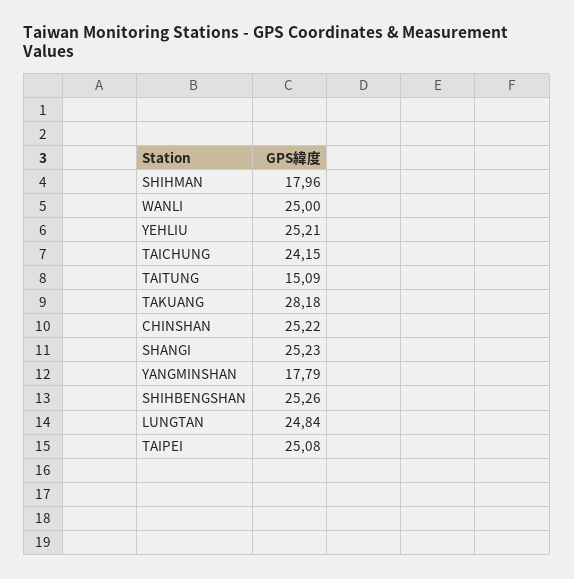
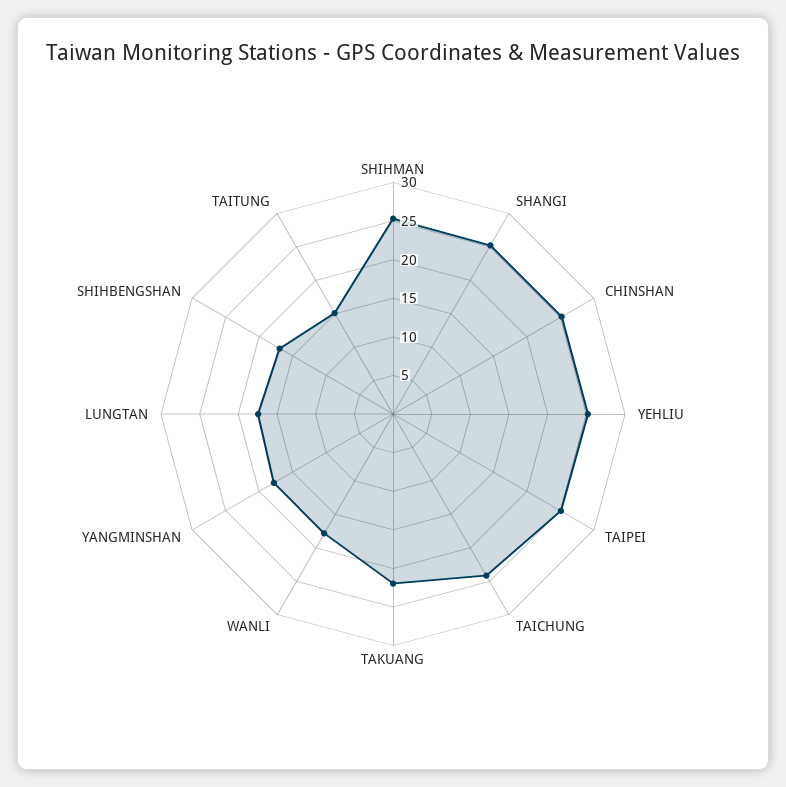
  {
-   "SHIHMAN": 17.96,
+   "SHIHMAN": 25,
-   "WANLI": 25,
+   "WANLI": 17.5,
    "YEHLIU": 25.21,
    "TAICHUNG": 24.15,
    "TAITUNG": 15.09,
-   "TAKUANG": 28.18,
+   "TAKUANG": 22.5,
    "CHINSHAN": 25.22,
    "SHANGI": 25.23,
    "YANGMINSHAN": 17.79,
-   "SHIHBENGSHAN": 25.26,
+   "SHIHBENGSHAN": 17.5,
-   "LUNGTAN": 24.84,
+   "LUNGTAN": 17.5,
    "TAIPEI": 25.08
  }

